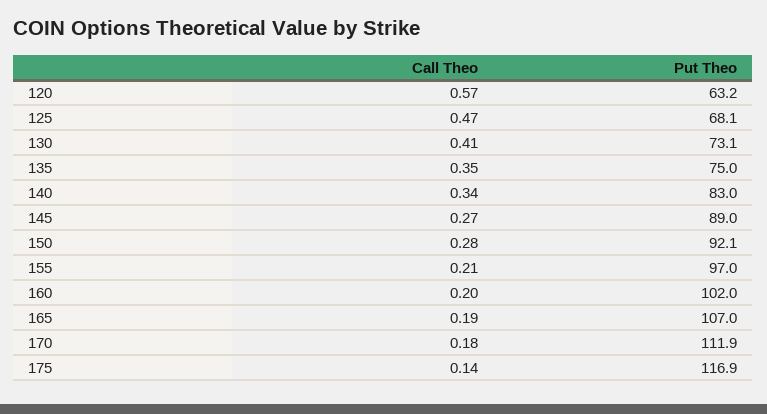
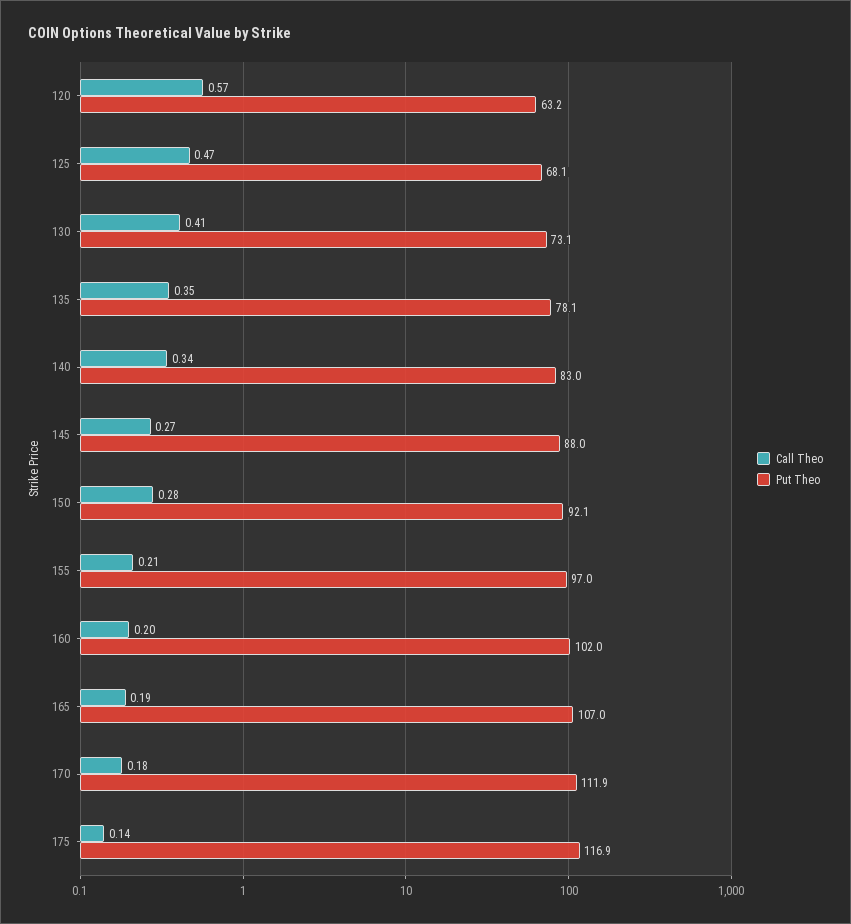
  {
    "Call Theo": {
      "120": 0.57,
      "125": 0.47,
      "130": 0.41,
      "135": 0.35,
      "140": 0.34,
      "145": 0.27,
      "150": 0.28,
      "155": 0.21,
      "160": 0.2,
      "165": 0.19,
      "170": 0.18,
      "175": 0.14
    },
    "Put Theo": {
      "120": 63.2,
      "125": 68.1,
      "130": 73.1,
-     "135": 75,
+     "135": 78.1,
      "140": 83,
-     "145": 89,
+     "145": 88,
      "150": 92.1,
      "155": 97,
      "160": 102,
      "165": 107,
      "170": 111.9,
      "175": 116.9
    }
  }

